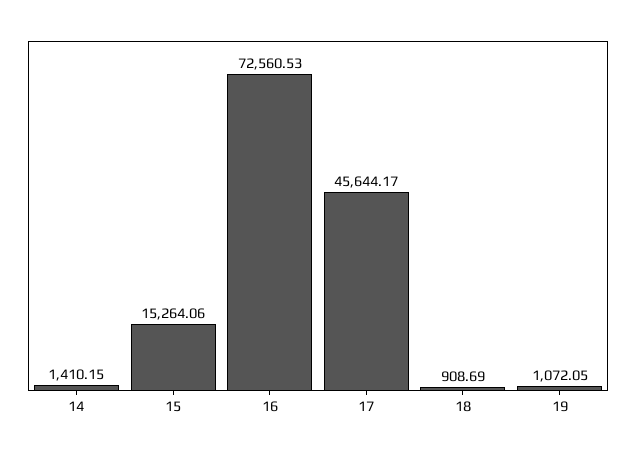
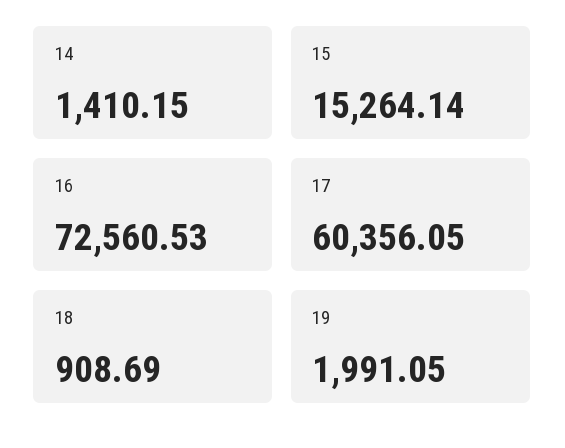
  {
    "14": 1410.15,
-   "15": 15264.06,
+   "15": 15264.14,
    "16": 72560.53,
-   "17": 45644.17,
+   "17": 60356.05,
    "18": 908.69,
-   "19": 1072.05
+   "19": 1991.05
  }

